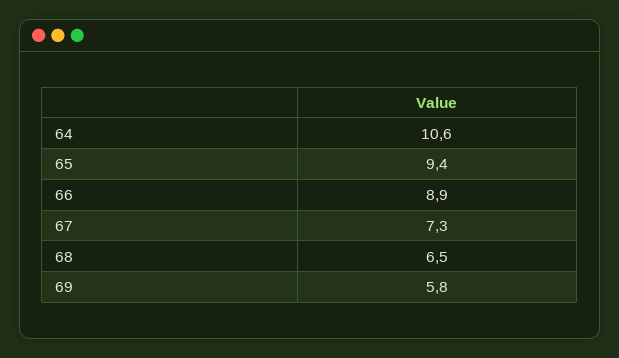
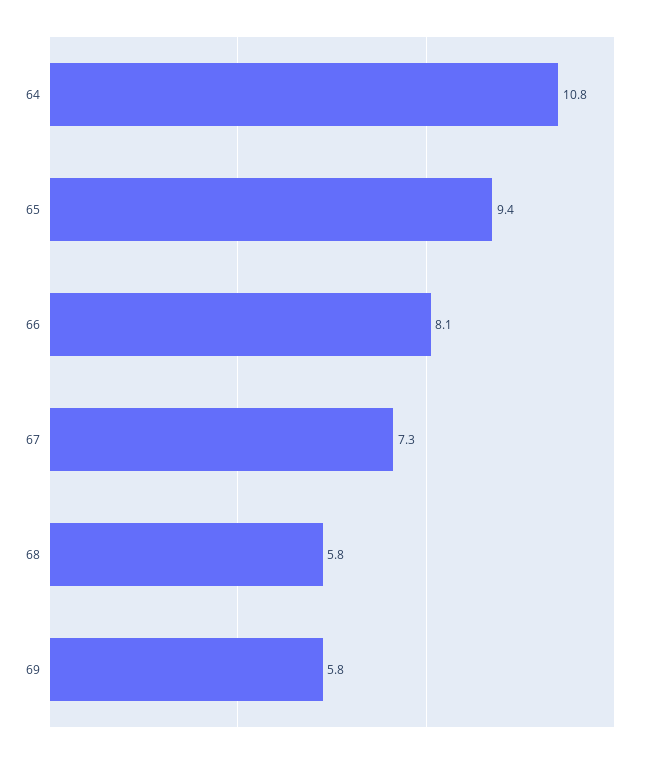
  {
-   "64": 10.6,
+   "64": 10.8,
    "65": 9.4,
-   "66": 8.9,
+   "66": 8.1,
    "67": 7.3,
-   "68": 6.5,
+   "68": 5.8,
    "69": 5.8
  }

